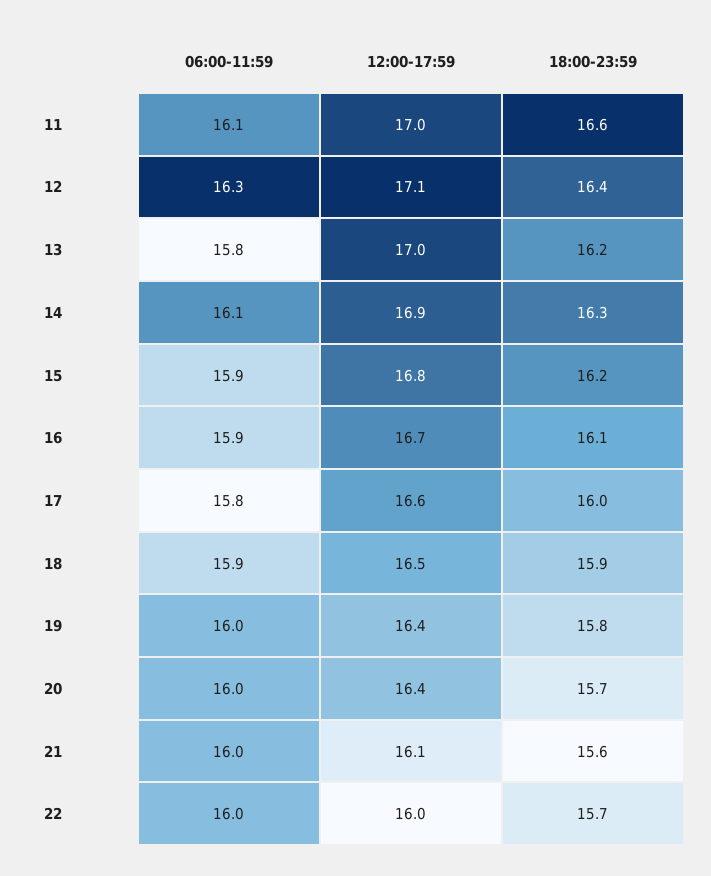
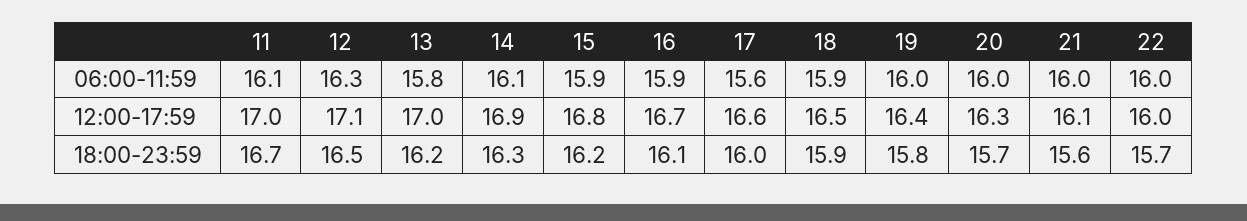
  {
    "06:00-11:59": {
      "11": 16.1,
      "12": 16.3,
      "13": 15.8,
      "14": 16.1,
      "15": 15.9,
      "16": 15.9,
-     "17": 15.8,
+     "17": 15.6,
      "18": 15.9,
      "19": 16,
      "20": 16,
      "21": 16,
      "22": 16
    },
    "12:00-17:59": {
      "11": 17,
      "12": 17.1,
      "13": 17,
      "14": 16.9,
      "15": 16.8,
      "16": 16.7,
      "17": 16.6,
      "18": 16.5,
      "19": 16.4,
-     "20": 16.4,
+     "20": 16.3,
      "21": 16.1,
      "22": 16
    },
    "18:00-23:59": {
-     "11": 16.6,
+     "11": 16.7,
-     "12": 16.4,
+     "12": 16.5,
      "13": 16.2,
      "14": 16.3,
      "15": 16.2,
      "16": 16.1,
      "17": 16,
      "18": 15.9,
      "19": 15.8,
      "20": 15.7,
      "21": 15.6,
      "22": 15.7
    }
  }

